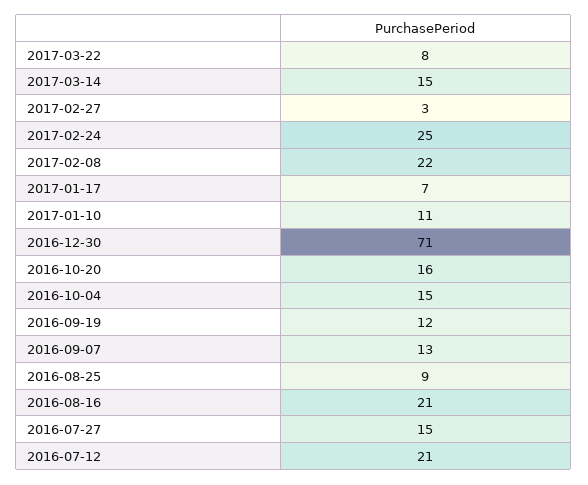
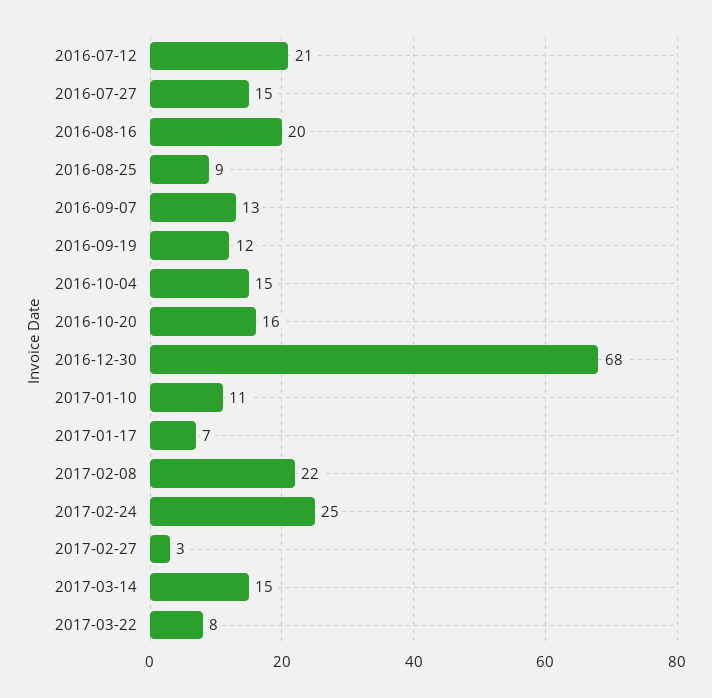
  {
    "2017-03-22": 8,
    "2017-03-14": 15,
    "2017-02-27": 3,
    "2017-02-24": 25,
    "2017-02-08": 22,
    "2017-01-17": 7,
    "2017-01-10": 11,
-   "2016-12-30": 71,
+   "2016-12-30": 68,
    "2016-10-20": 16,
    "2016-10-04": 15,
    "2016-09-19": 12,
    "2016-09-07": 13,
    "2016-08-25": 9,
-   "2016-08-16": 21,
+   "2016-08-16": 20,
    "2016-07-27": 15,
    "2016-07-12": 21
  }

